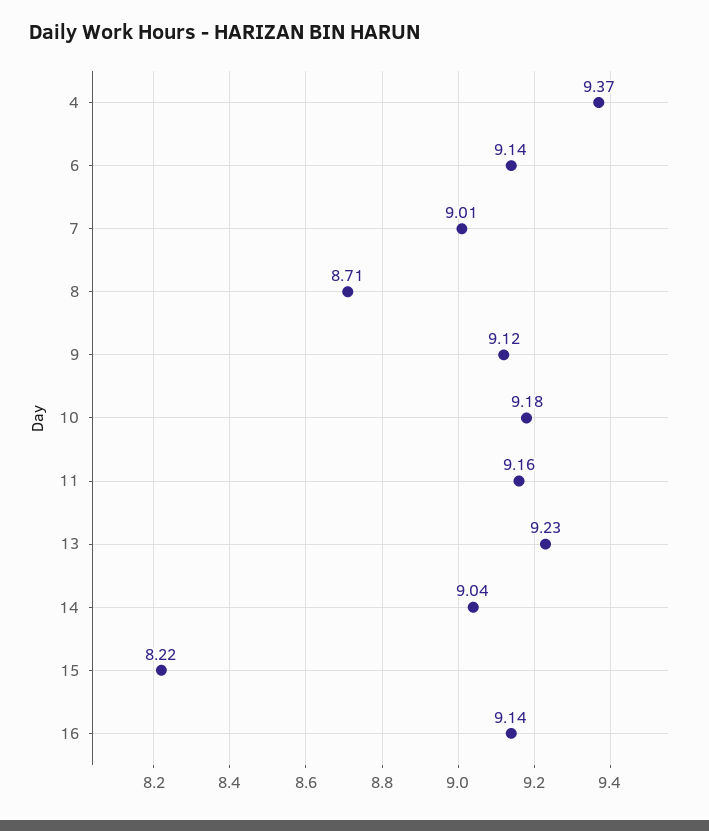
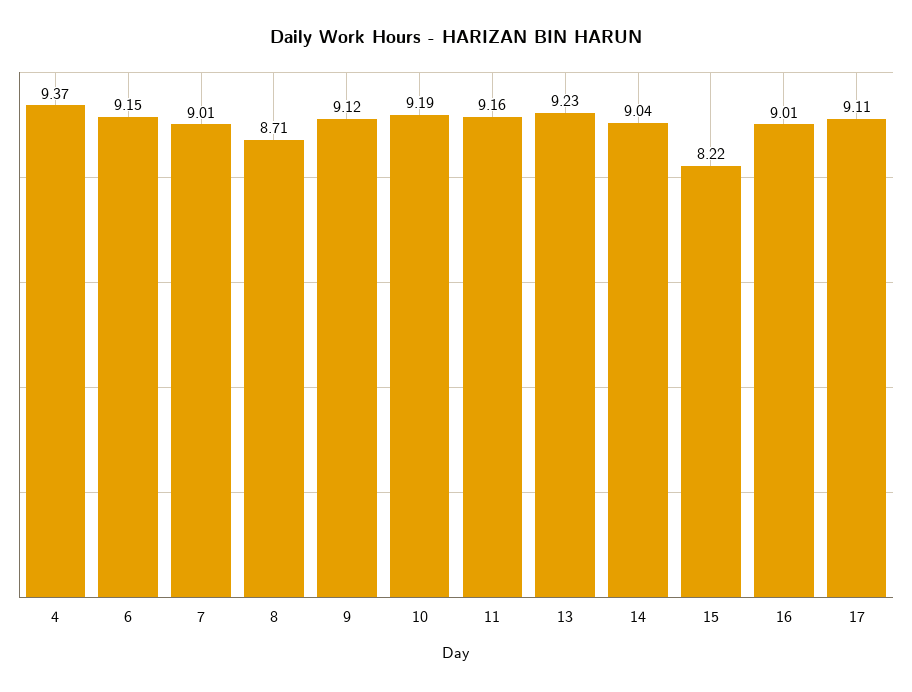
  {
    "4": 9.37,
-   "6": 9.14,
+   "6": 9.15,
    "7": 9.01,
    "8": 8.71,
    "9": 9.12,
-   "10": 9.18,
+   "10": 9.19,
    "11": 9.16,
    "13": 9.23,
    "14": 9.04,
    "15": 8.22,
-   "16": 9.14
+   "16": 9.01,
+   "17": 9.11
  }

